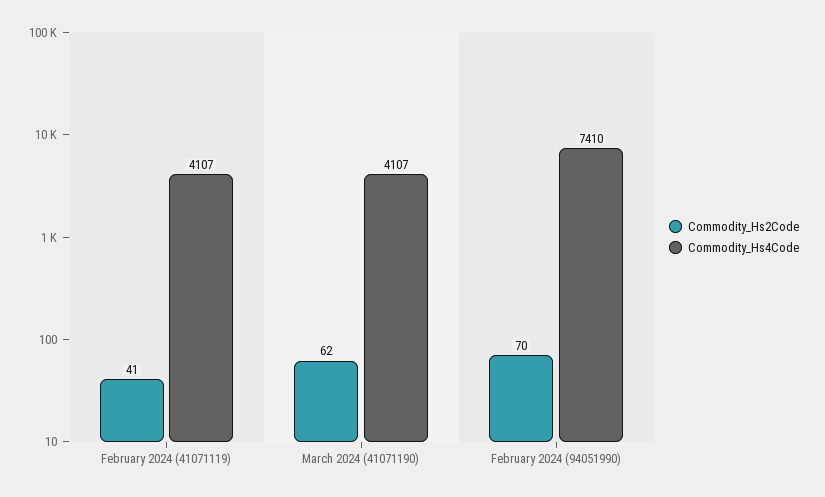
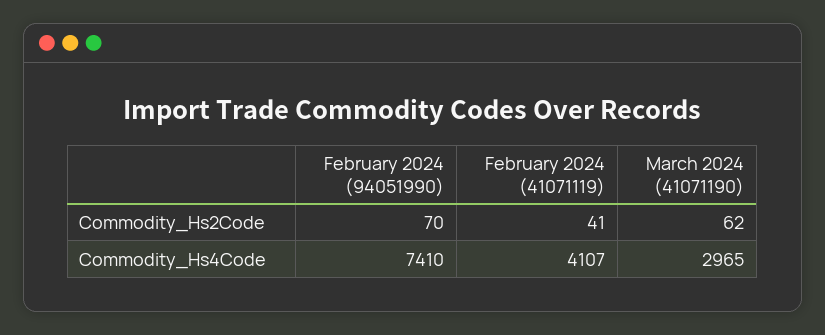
  {
    "Commodity_Hs2Code": {
      "February 2024 (41071119)": 41,
      "March 2024 (41071190)": 62,
      "February 2024 (94051990)": 70
    },
    "Commodity_Hs4Code": {
      "February 2024 (41071119)": 4107,
-     "March 2024 (41071190)": 4107,
+     "March 2024 (41071190)": 2965,
      "February 2024 (94051990)": 7410
    }
  }

